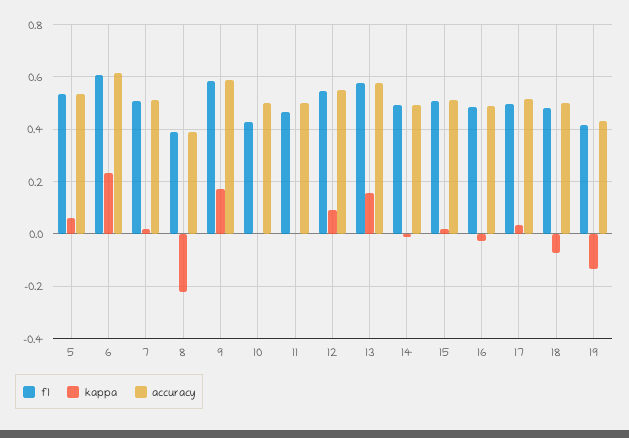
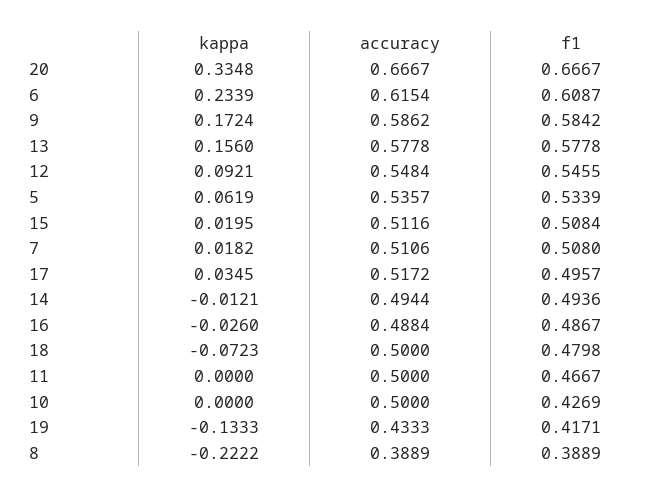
  {
    "f1": {
      "5": 0.5339,
      "6": 0.6087,
      "7": 0.508,
      "8": 0.3889,
      "9": 0.5842,
      "10": 0.4269,
      "11": 0.4667,
      "12": 0.5455,
      "13": 0.5778,
      "14": 0.4936,
      "15": 0.5084,
      "16": 0.4867,
      "17": 0.4957,
      "18": 0.4798,
-     "19": 0.4171
+     "19": 0.4171,
+     "20": 0.6667
    },
    "kappa": {
      "5": 0.0619,
      "6": 0.2339,
      "7": 0.0182,
      "8": -0.2222,
      "9": 0.1724,
      "10": 0,
      "11": 0,
      "12": 0.0921,
      "13": 0.156,
      "14": -0.0121,
      "15": 0.0195,
      "16": -0.026,
      "17": 0.0345,
      "18": -0.0723,
-     "19": -0.1333
+     "19": -0.1333,
+     "20": 0.3348
    },
    "accuracy": {
      "5": 0.5357,
      "6": 0.6154,
      "7": 0.5106,
      "8": 0.3889,
      "9": 0.5862,
      "10": 0.5,
      "11": 0.5,
      "12": 0.5484,
      "13": 0.5778,
      "14": 0.4944,
      "15": 0.5116,
      "16": 0.4884,
      "17": 0.5172,
      "18": 0.5,
-     "19": 0.4333
+     "19": 0.4333,
+     "20": 0.6667
    }
  }

